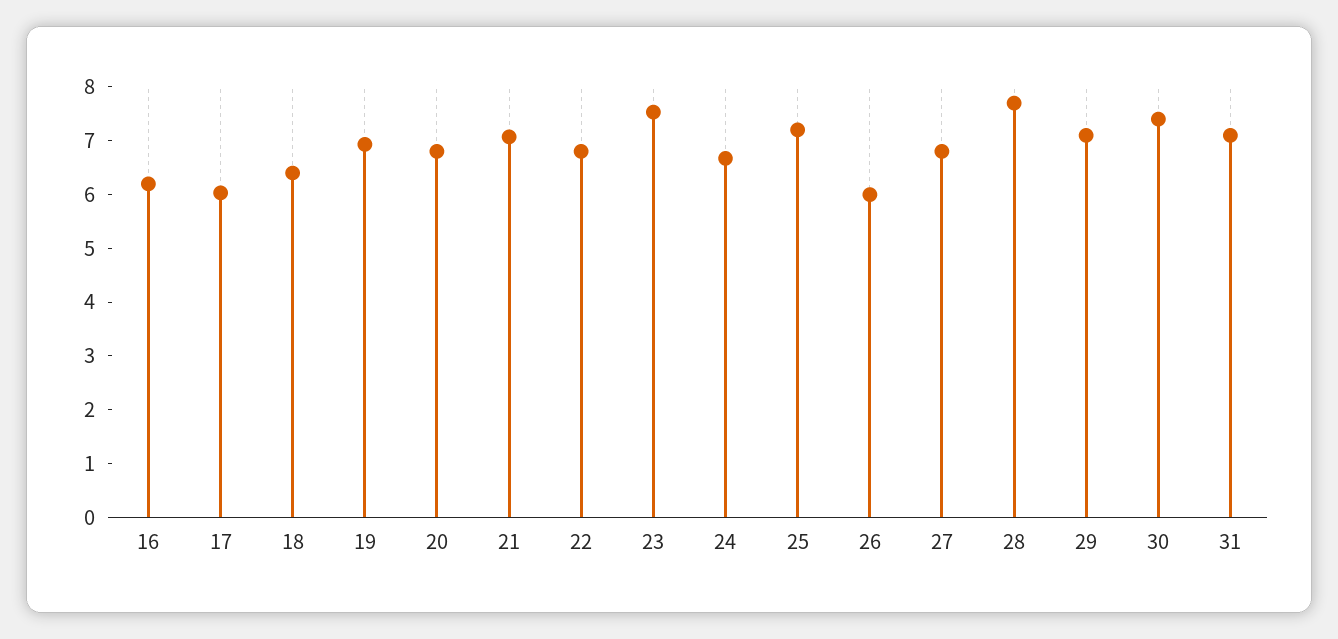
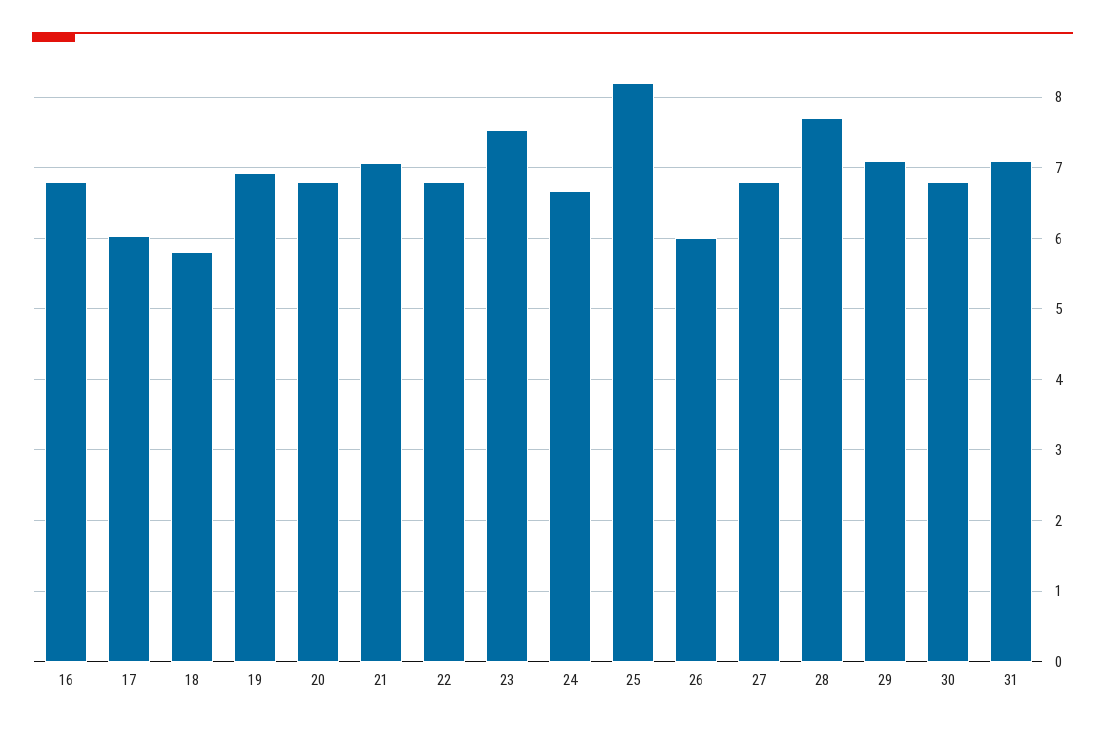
  {
-   "16": 6.2,
+   "16": 6.8,
    "17": 6,
-   "18": 6.4,
+   "18": 5.8,
    "19": 6.9,
    "20": 6.8,
    "21": 7.1,
    "22": 6.8,
    "23": 7.5,
    "24": 6.7,
-   "25": 7.2,
+   "25": 8.2,
    "26": 6,
    "27": 6.8,
    "28": 7.7,
    "29": 7.1,
-   "30": 7.4,
+   "30": 6.8,
    "31": 7.1
  }

